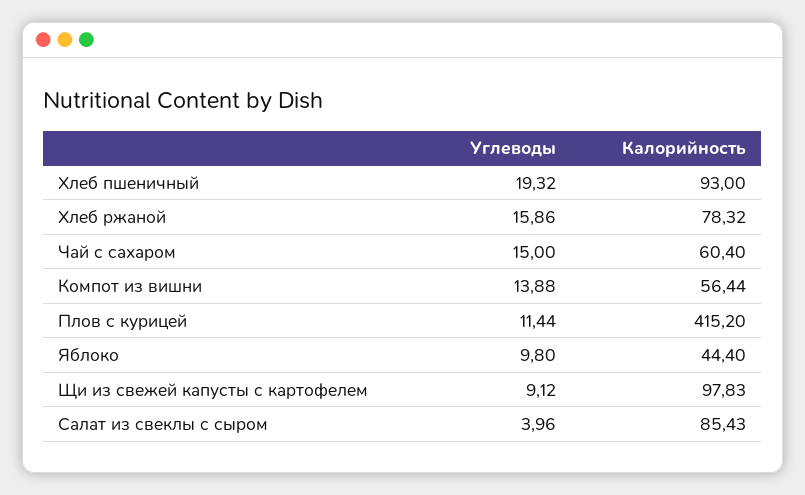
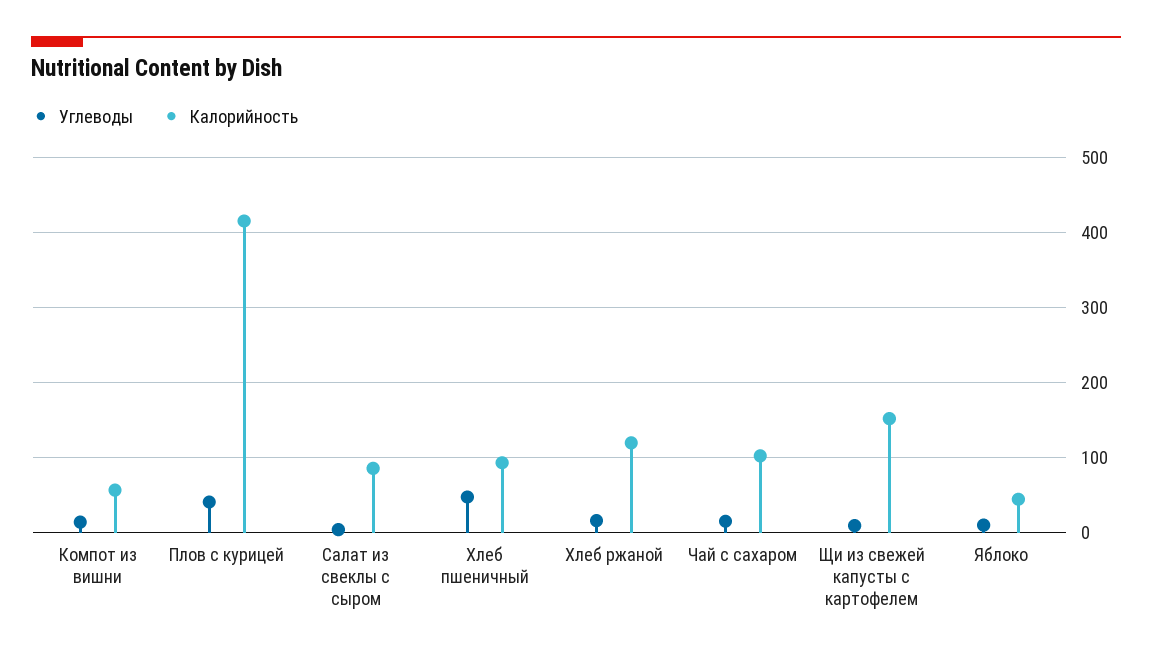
  {
    "Углеводы": {
-     "Хлеб пшеничный": 19.32,
+     "Хлеб пшеничный": 50,
      "Хлеб ржаной": 15.86,
      "Чай с сахаром": 15,
      "Компот из вишни": 13.88,
-     "Плов с курицей": 11.44,
+     "Плов с курицей": 40,
      "Яблоко": 9.8,
      "Щи из свежей капусты с картофелем": 9.12,
      "Салат из свеклы с сыром": 3.96
    },
    "Калорийность": {
      "Хлеб пшеничный": 93,
-     "Хлеб ржаной": 78.32,
+     "Хлеб ржаной": 120,
-     "Чай с сахаром": 60.4,
+     "Чай с сахаром": 100,
      "Компот из вишни": 56.44,
      "Плов с курицей": 415.2,
      "Яблоко": 44.4,
-     "Щи из свежей капусты с картофелем": 97.83,
+     "Щи из свежей капусты с картофелем": 150,
      "Салат из свеклы с сыром": 85.43
    }
  }

